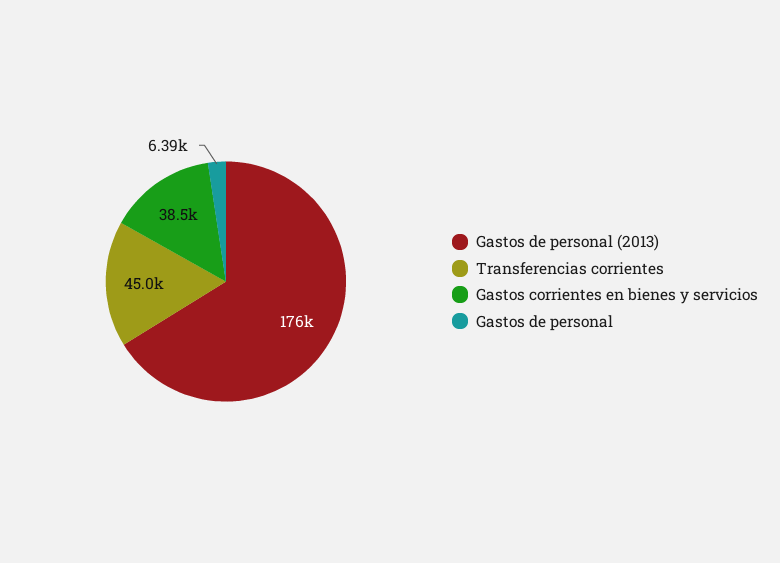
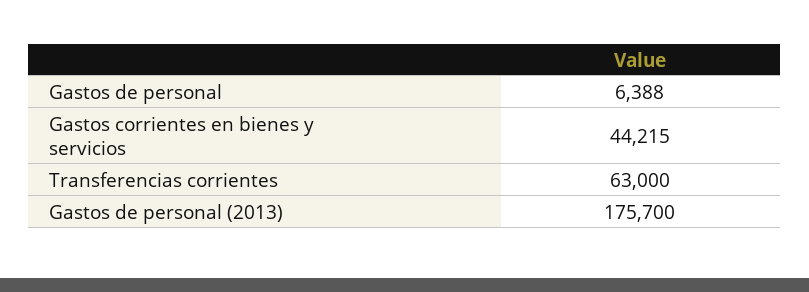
  {
    "Gastos de personal (2013)": 175700,
-   "Transferencias corrientes": 45000,
+   "Transferencias corrientes": 63000,
-   "Gastos corrientes en bienes y servicios": 38500,
+   "Gastos corrientes en bienes y servicios": 44215,
    "Gastos de personal": 6388
  }

